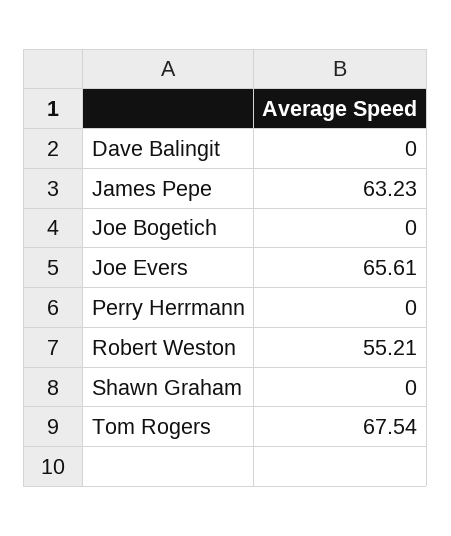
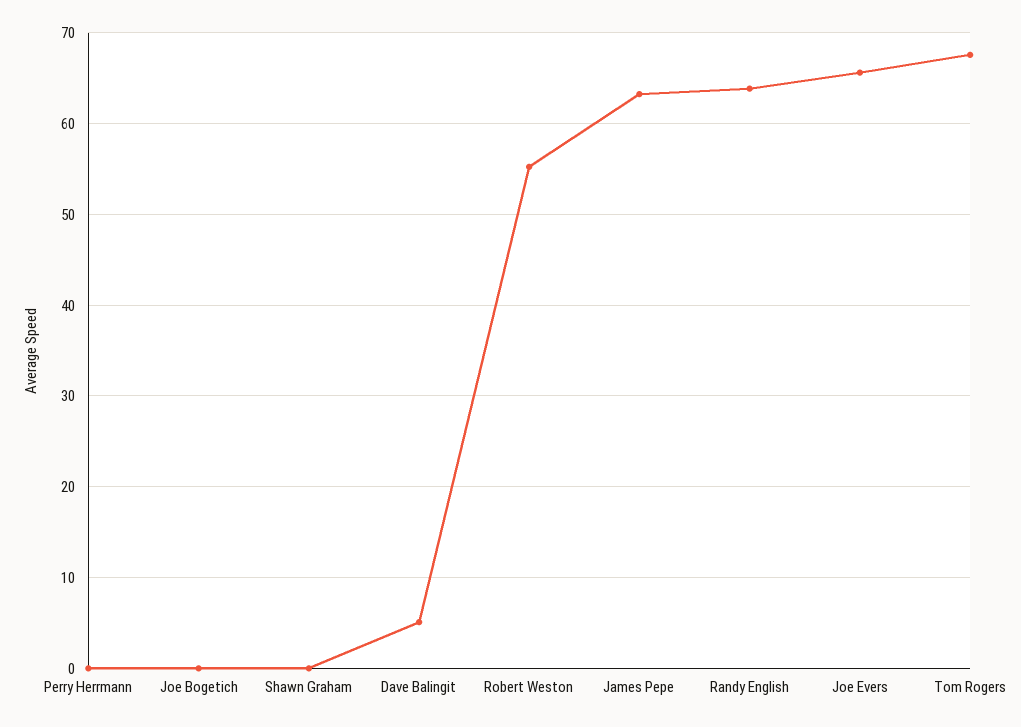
  {
-   "Dave Balingit": 0,
+   "Dave Balingit": 5,
    "James Pepe": 63.23,
    "Joe Bogetich": 0,
    "Joe Evers": 65.61,
    "Perry Herrmann": 0,
    "Robert Weston": 55.21,
    "Shawn Graham": 0,
-   "Tom Rogers": 67.54
+   "Tom Rogers": 67.54,
+   "Randy English": 64
  }

